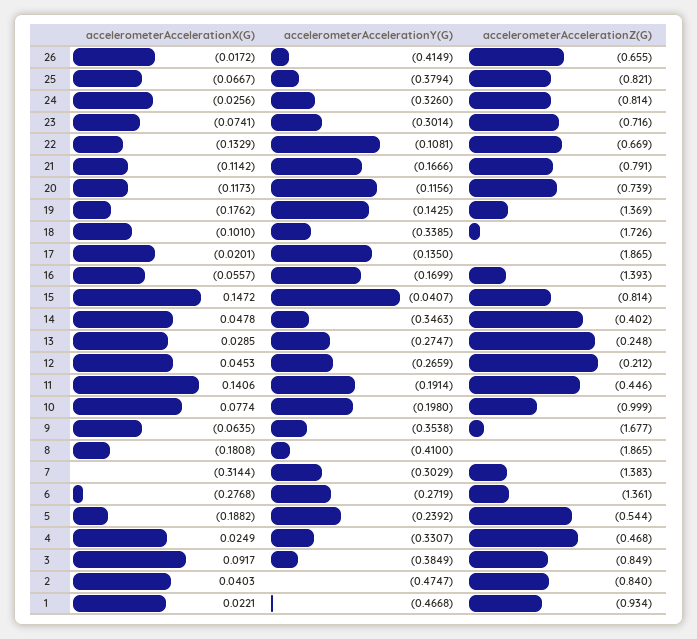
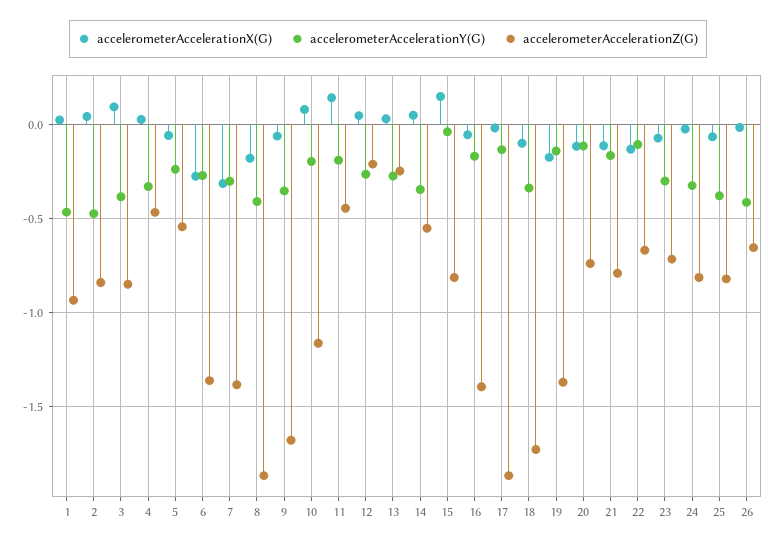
  {
    "accelerometerAccelerationX(G)": {
      "26": -0.0172,
      "25": -0.0667,
      "24": -0.0256,
      "23": -0.0741,
      "22": -0.1329,
      "21": -0.1142,
      "20": -0.1173,
      "19": -0.1762,
      "18": -0.101,
      "17": -0.0201,
      "16": -0.0557,
      "15": 0.1472,
      "14": 0.0478,
      "13": 0.0285,
      "12": 0.0453,
      "11": 0.1406,
      "10": 0.0774,
      "9": -0.0635,
      "8": -0.1808,
      "7": -0.3144,
      "6": -0.2768,
-     "5": -0.1882,
+     "5": -0.05,
      "4": 0.0249,
      "3": 0.0917,
      "2": 0.0403,
      "1": 0.0221
    },
    "accelerometerAccelerationY(G)": {
      "26": -0.4149,
      "25": -0.3794,
      "24": -0.326,
      "23": -0.3014,
      "22": -0.1081,
      "21": -0.1666,
      "20": -0.1156,
      "19": -0.1425,
      "18": -0.3385,
      "17": -0.135,
      "16": -0.1699,
      "15": -0.0407,
      "14": -0.3463,
      "13": -0.2747,
      "12": -0.2659,
      "11": -0.1914,
      "10": -0.198,
      "9": -0.3538,
      "8": -0.41,
      "7": -0.3029,
      "6": -0.2719,
      "5": -0.2392,
      "4": -0.3307,
      "3": -0.3849,
      "2": -0.4747,
      "1": -0.4668
    },
    "accelerometerAccelerationZ(G)": {
      "26": -0.655,
      "25": -0.821,
      "24": -0.814,
      "23": -0.716,
      "22": -0.669,
      "21": -0.791,
      "20": -0.739,
      "19": -1.369,
      "18": -1.726,
      "17": -1.865,
      "16": -1.393,
      "15": -0.814,
-     "14": -0.402,
+     "14": -0.55,
      "13": -0.248,
      "12": -0.212,
      "11": -0.446,
-     "10": -0.999,
+     "10": -1.15,
      "9": -1.677,
      "8": -1.865,
      "7": -1.383,
      "6": -1.361,
      "5": -0.544,
      "4": -0.468,
      "3": -0.849,
      "2": -0.84,
      "1": -0.934
    }
  }

